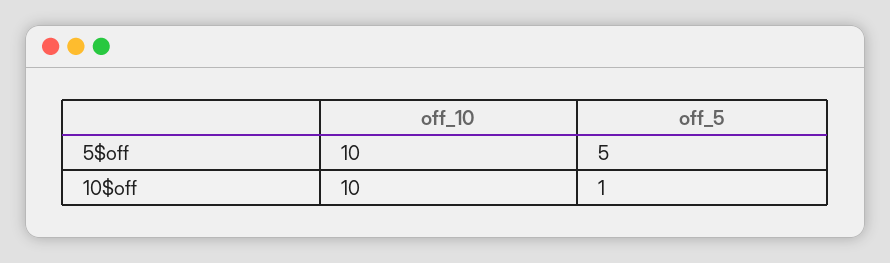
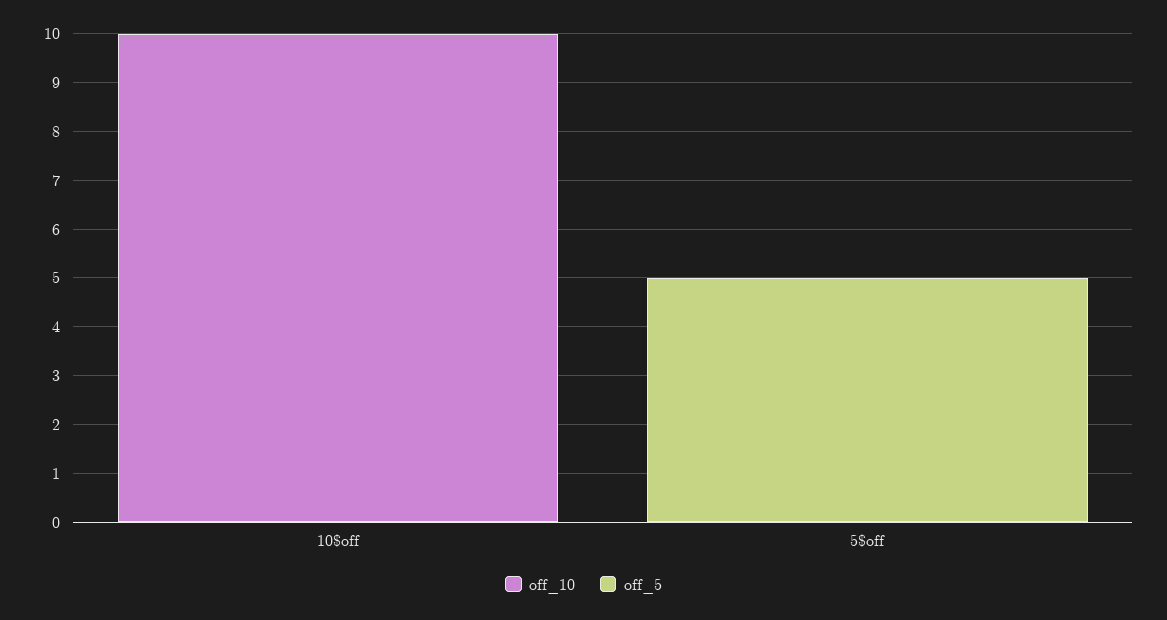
  {
    "off_10": {
-     "5$off": 10,
+     "5$off": 0,
      "10$off": 10
    },
    "off_5": {
      "5$off": 5,
-     "10$off": 1
+     "10$off": 0
    }
  }

